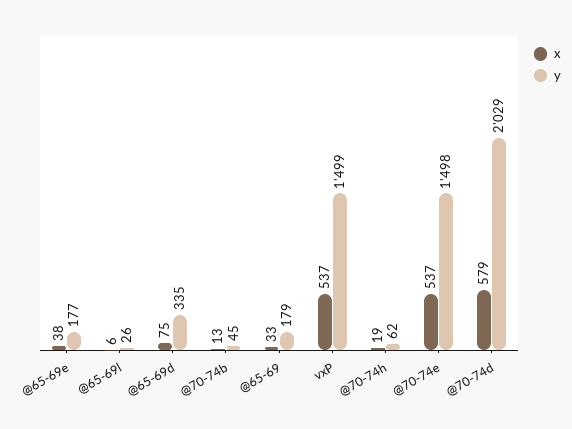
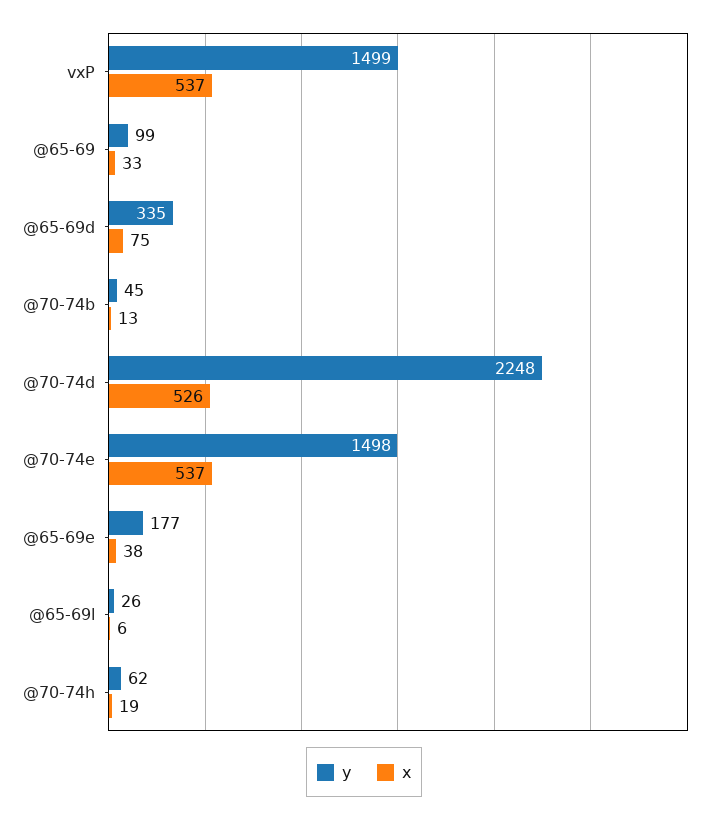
  {
    "x": {
      "@65-69e": 38,
      "@65-69l": 6,
      "@65-69d": 75,
      "@70-74b": 13,
      "@65-69": 33,
      "vxP": 537,
      "@70-74h": 19,
      "@70-74e": 537,
-     "@70-74d": 579
+     "@70-74d": 526
    },
    "y": {
      "@65-69e": 177,
      "@65-69l": 26,
      "@65-69d": 335,
      "@70-74b": 45,
-     "@65-69": 179,
+     "@65-69": 99,
      "vxP": 1499,
      "@70-74h": 62,
      "@70-74e": 1498,
-     "@70-74d": 2029
+     "@70-74d": 2248
    }
  }

